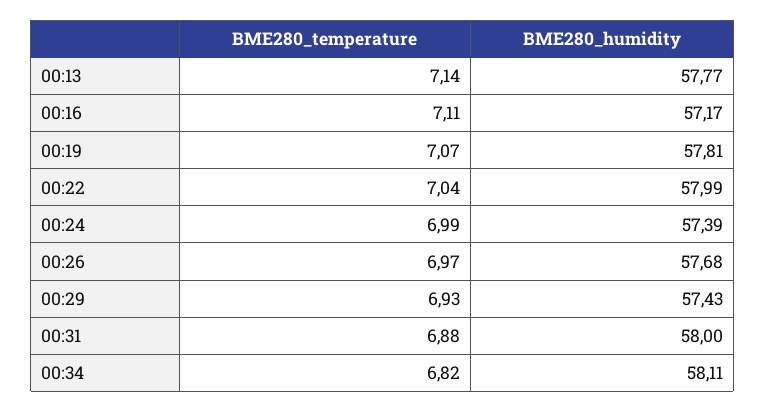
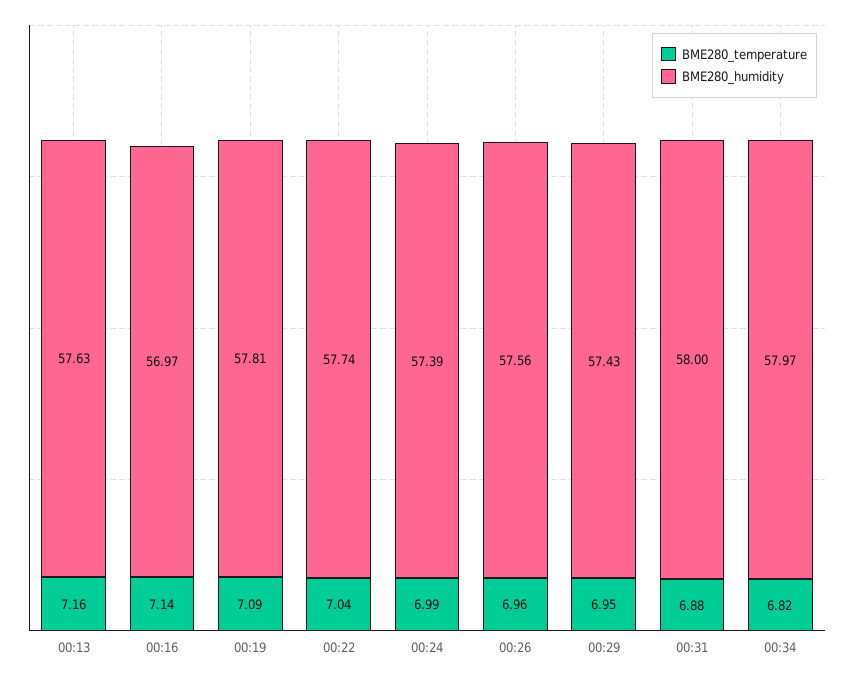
  {
    "BME280_temperature": {
-     "00:13": 7.14,
+     "00:13": 7.16,
-     "00:16": 7.11,
+     "00:16": 7.14,
-     "00:19": 7.07,
+     "00:19": 7.09,
      "00:22": 7.04,
      "00:24": 6.99,
-     "00:26": 6.97,
+     "00:26": 6.96,
-     "00:29": 6.93,
+     "00:29": 6.95,
      "00:31": 6.88,
      "00:34": 6.82
    },
    "BME280_humidity": {
-     "00:13": 57.77,
+     "00:13": 57.63,
-     "00:16": 57.17,
+     "00:16": 56.97,
      "00:19": 57.81,
-     "00:22": 57.99,
+     "00:22": 57.74,
      "00:24": 57.39,
-     "00:26": 57.68,
+     "00:26": 57.56,
      "00:29": 57.43,
      "00:31": 58,
-     "00:34": 58.11
+     "00:34": 57.97
    }
  }

